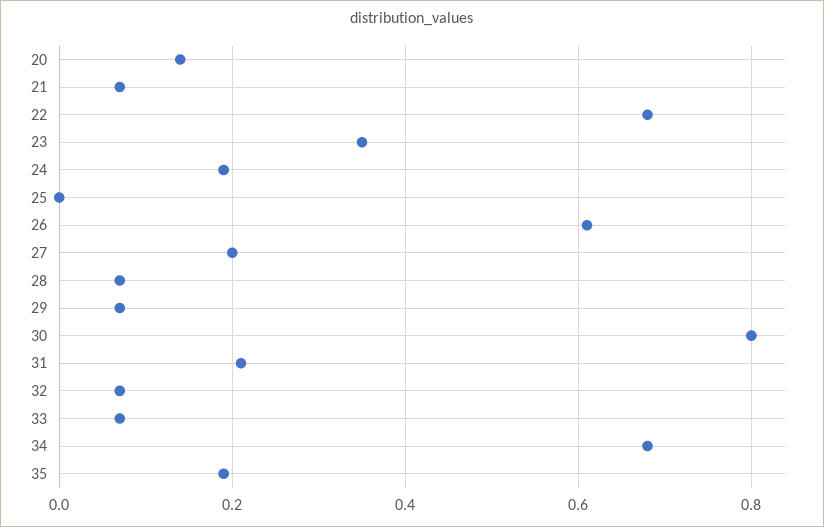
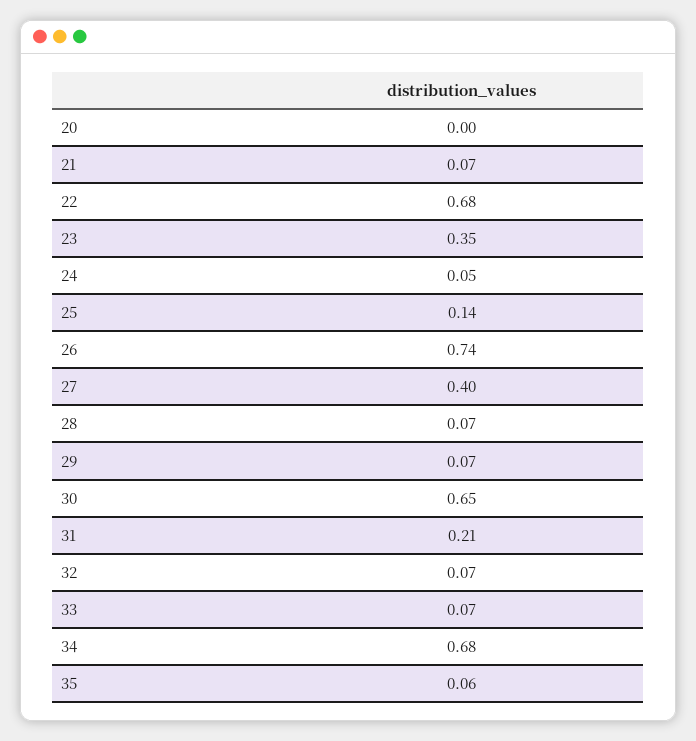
  {
-   "20": 0.15,
+   "20": 0,
    "21": 0.07,
    "22": 0.68,
    "23": 0.35,
-   "24": 0.2,
+   "24": 0.05,
-   "25": 0,
+   "25": 0.14,
-   "26": 0.6,
+   "26": 0.74,
-   "27": 0.2,
+   "27": 0.4,
    "28": 0.07,
    "29": 0.07,
-   "30": 0.8,
+   "30": 0.65,
    "31": 0.21,
    "32": 0.07,
    "33": 0.07,
    "34": 0.68,
-   "35": 0.2
+   "35": 0.06
  }

